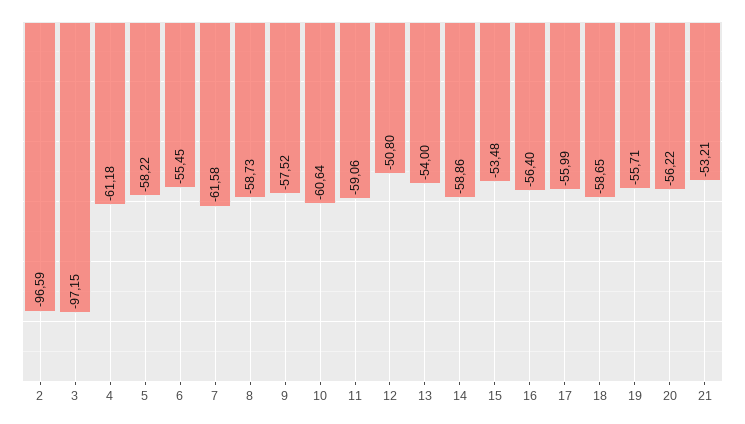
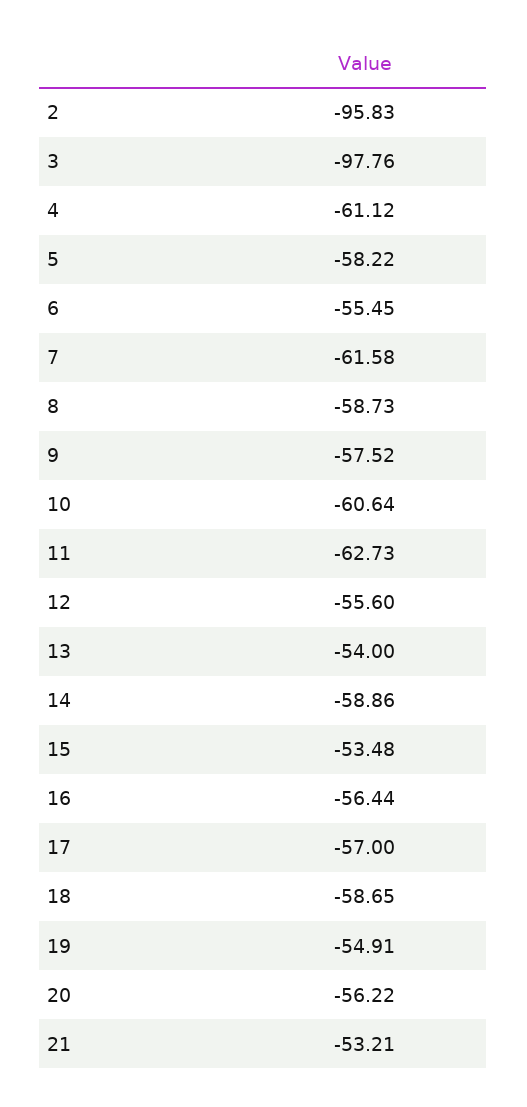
  {
-   "2": -96.59,
+   "2": -95.83,
-   "3": -97.15,
+   "3": -97.76,
-   "4": -61.18,
+   "4": -61.12,
    "5": -58.22,
    "6": -55.45,
    "7": -61.58,
    "8": -58.73,
    "9": -57.52,
    "10": -60.64,
-   "11": -59.06,
+   "11": -62.73,
-   "12": -50.8,
+   "12": -55.6,
    "13": -54,
    "14": -58.86,
    "15": -53.48,
-   "16": -56.4,
+   "16": -56.44,
-   "17": -55.99,
+   "17": -57,
    "18": -58.65,
-   "19": -55.71,
+   "19": -54.91,
    "20": -56.22,
    "21": -53.21
  }

